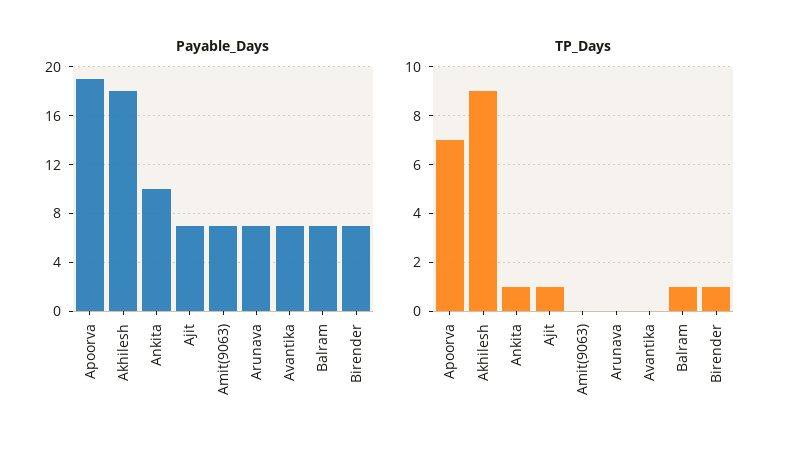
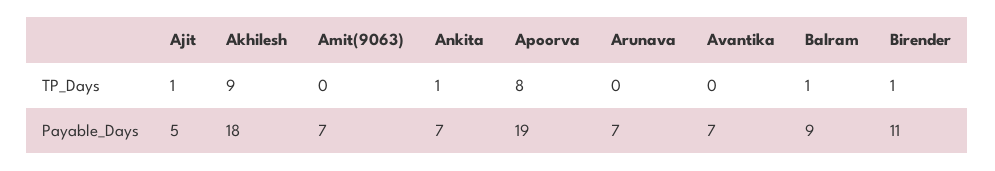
  {
    "Payable_Days": {
      "Apoorva": 19,
      "Akhilesh": 18,
-     "Ankita": 10,
+     "Ankita": 7,
-     "Ajit": 7,
+     "Ajit": 5,
      "Amit(9063)": 7,
      "Arunava": 7,
      "Avantika": 7,
-     "Balram": 7,
+     "Balram": 9,
-     "Birender": 7
+     "Birender": 11
    },
    "TP_Days": {
-     "Apoorva": 7,
+     "Apoorva": 8,
      "Akhilesh": 9,
      "Ankita": 1,
      "Ajit": 1,
      "Amit(9063)": 0,
      "Arunava": 0,
      "Avantika": 0,
      "Balram": 1,
      "Birender": 1
    }
  }

